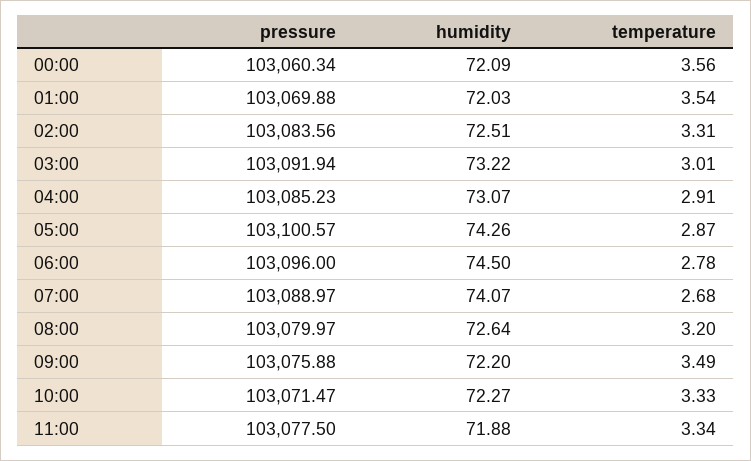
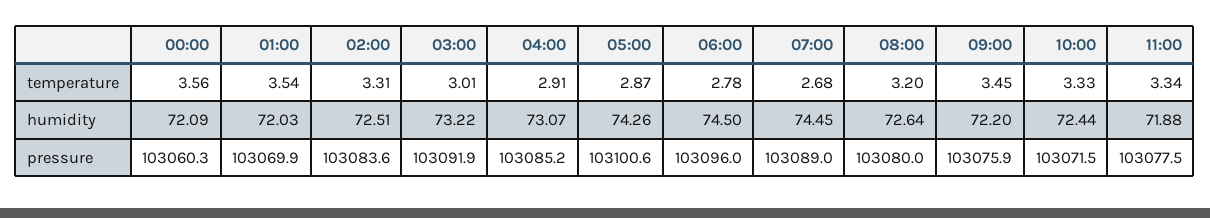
  {
    "pressure": {
      "00:00": 103060.34,
      "01:00": 103069.88,
      "02:00": 103083.56,
      "03:00": 103091.94,
      "04:00": 103085.23,
      "05:00": 103100.57,
      "06:00": 103096,
      "07:00": 103088.97,
      "08:00": 103079.97,
      "09:00": 103075.88,
      "10:00": 103071.47,
      "11:00": 103077.5
    },
    "humidity": {
      "00:00": 72.09,
      "01:00": 72.03,
      "02:00": 72.51,
      "03:00": 73.22,
      "04:00": 73.07,
      "05:00": 74.26,
      "06:00": 74.5,
-     "07:00": 74.07,
+     "07:00": 74.45,
      "08:00": 72.64,
      "09:00": 72.2,
-     "10:00": 72.27,
+     "10:00": 72.44,
      "11:00": 71.88
    },
    "temperature": {
      "00:00": 3.56,
      "01:00": 3.54,
      "02:00": 3.31,
      "03:00": 3.01,
      "04:00": 2.91,
      "05:00": 2.87,
      "06:00": 2.78,
      "07:00": 2.68,
      "08:00": 3.2,
-     "09:00": 3.49,
+     "09:00": 3.45,
      "10:00": 3.33,
      "11:00": 3.34
    }
  }

